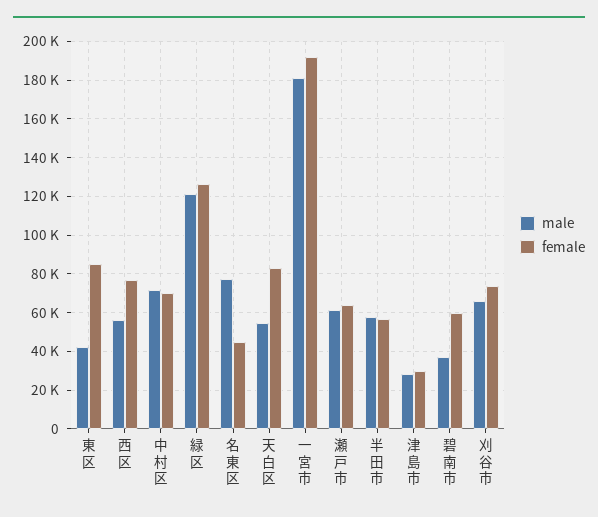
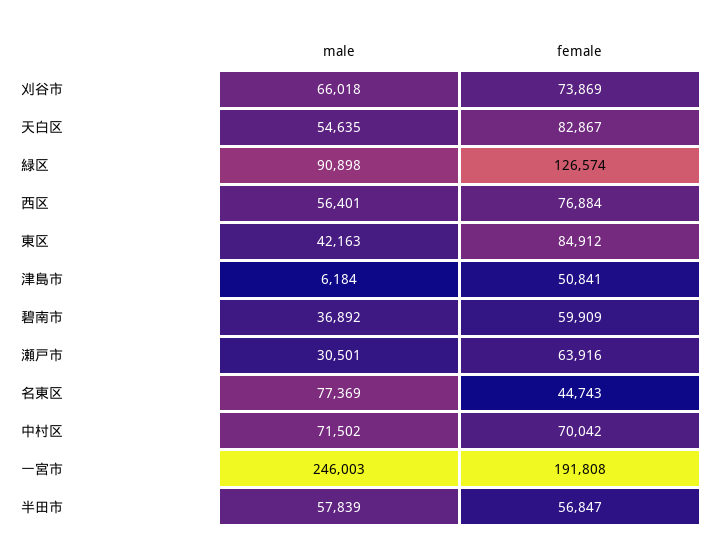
  {
    "male": {
      "東区": 42163,
      "西区": 56401,
      "中村区": 71502,
-     "緑区": 120000,
+     "緑区": 90898,
      "名東区": 77369,
      "天白区": 54635,
-     "一宮市": 180000,
+     "一宮市": 246003,
-     "瀬戸市": 60000,
+     "瀬戸市": 30501,
      "半田市": 57839,
-     "津島市": 30000,
+     "津島市": 6184,
      "碧南市": 36892,
      "刈谷市": 66018
    },
    "female": {
      "東区": 84912,
      "西区": 76884,
      "中村区": 70042,
      "緑区": 126574,
      "名東区": 44743,
      "天白区": 82867,
      "一宮市": 191808,
      "瀬戸市": 63916,
      "半田市": 56847,
-     "津島市": 30000,
+     "津島市": 50841,
      "碧南市": 59909,
      "刈谷市": 73869
    }
  }

